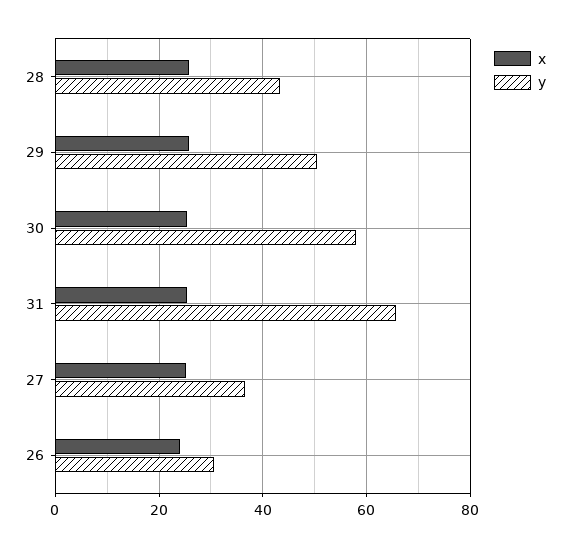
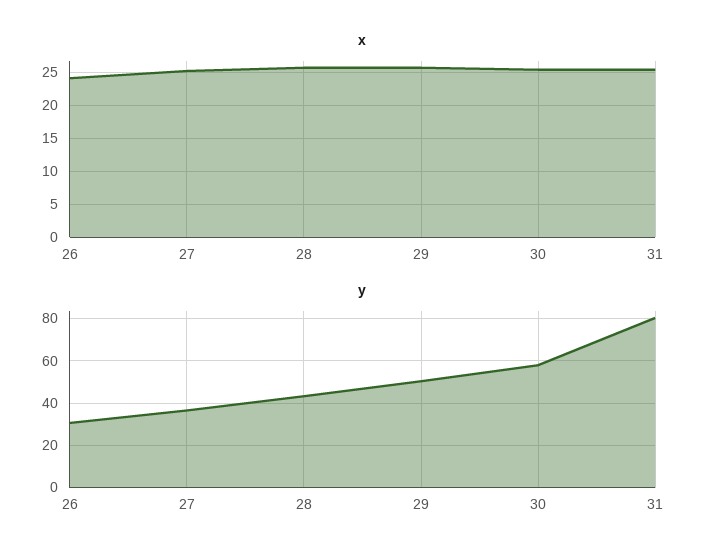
  {
    "x": {
      "28": 26,
      "29": 26,
      "30": 25,
      "31": 25,
      "27": 25,
      "26": 24
    },
    "y": {
      "28": 44,
      "29": 50,
      "30": 58,
-     "31": 66,
+     "31": 80,
      "27": 36,
      "26": 30
    }
  }

